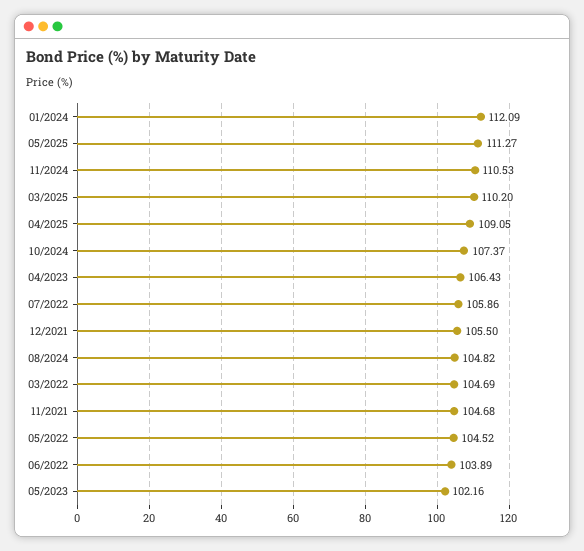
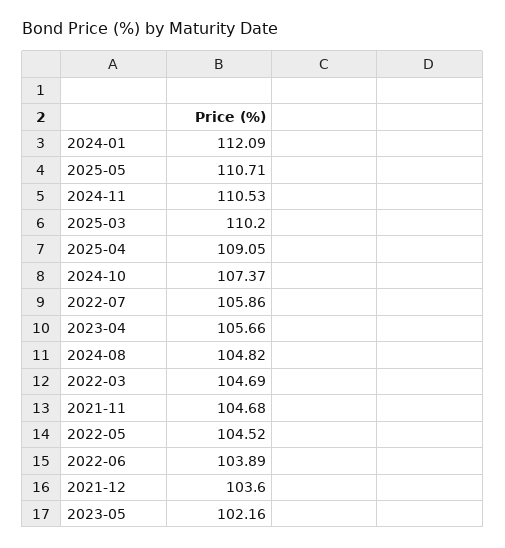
  {
    "01/2024": 112.09,
-   "05/2025": 111.27,
+   "05/2025": 110.71,
    "11/2024": 110.53,
    "03/2025": 110.2,
    "04/2025": 109.05,
    "10/2024": 107.37,
-   "04/2023": 106.43,
+   "04/2023": 105.66,
    "07/2022": 105.86,
-   "12/2021": 105.5,
+   "12/2021": 103.6,
    "08/2024": 104.82,
    "03/2022": 104.69,
    "11/2021": 104.68,
    "05/2022": 104.52,
    "06/2022": 103.89,
    "05/2023": 102.16
  }

